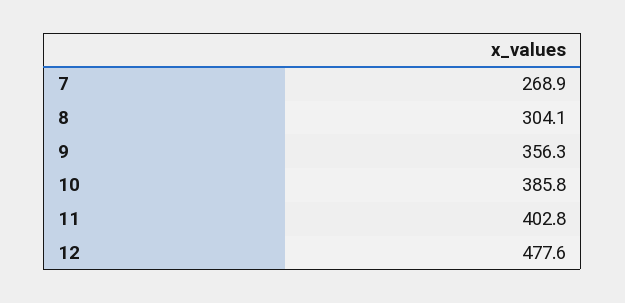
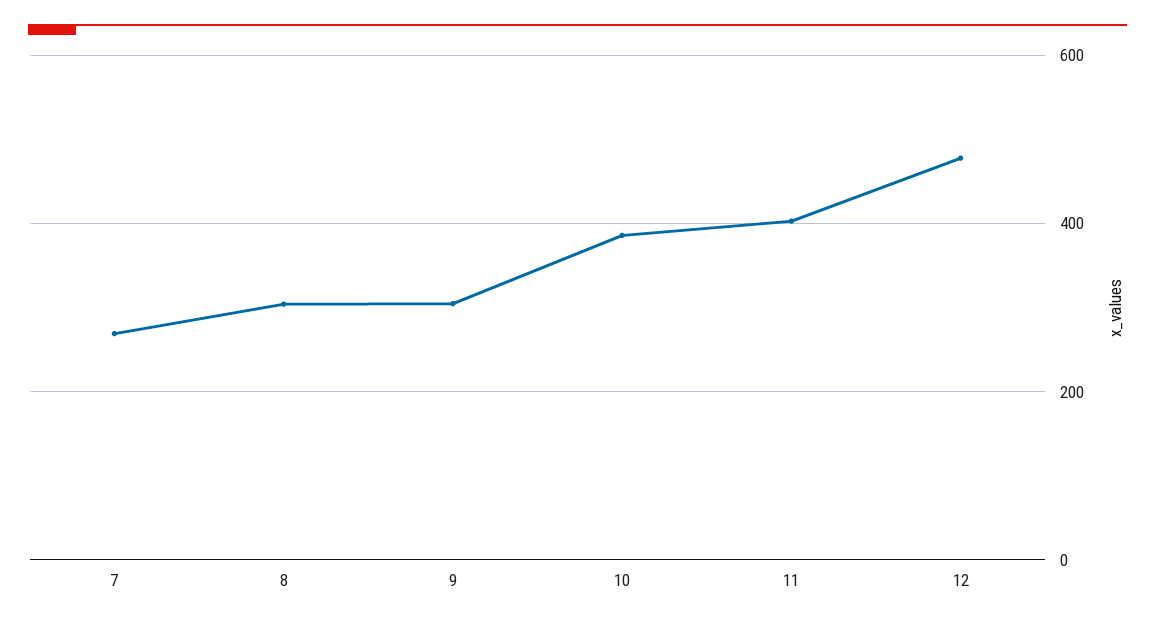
  {
    "7": 268.9,
    "8": 304.1,
-   "9": 356.3,
+   "9": 300,
    "10": 385.8,
    "11": 402.8,
    "12": 477.6
  }

